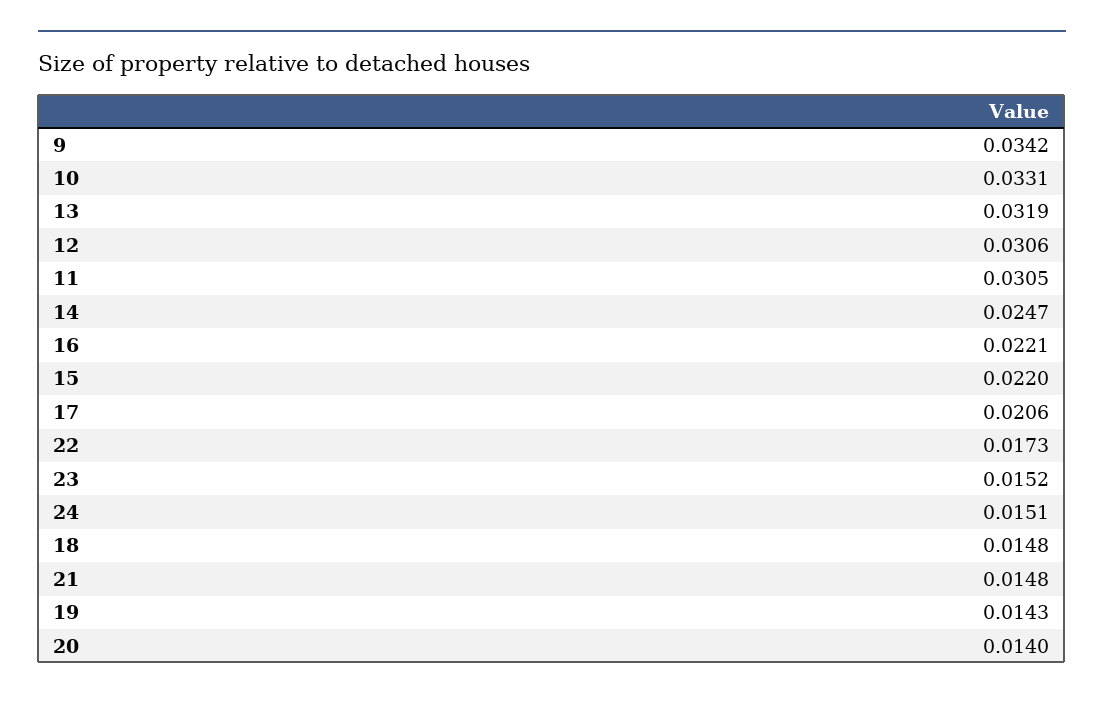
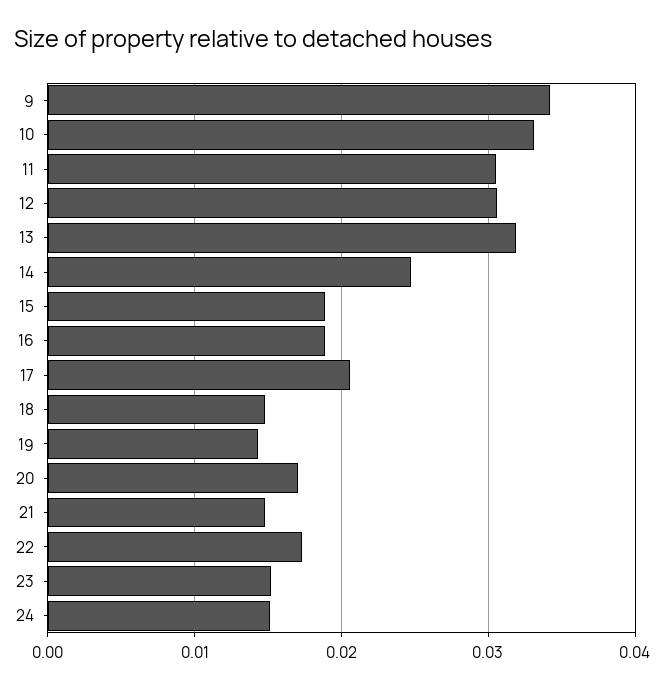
  {
    "9": 0.0342,
    "10": 0.0331,
    "13": 0.0319,
    "12": 0.0306,
    "11": 0.0305,
    "14": 0.0247,
-   "16": 0.0221,
+   "16": 0.019,
-   "15": 0.022,
+   "15": 0.019,
    "17": 0.0206,
    "22": 0.0173,
    "23": 0.0152,
    "24": 0.0151,
    "18": 0.0148,
    "21": 0.0148,
    "19": 0.0143,
-   "20": 0.014
+   "20": 0.017
  }

